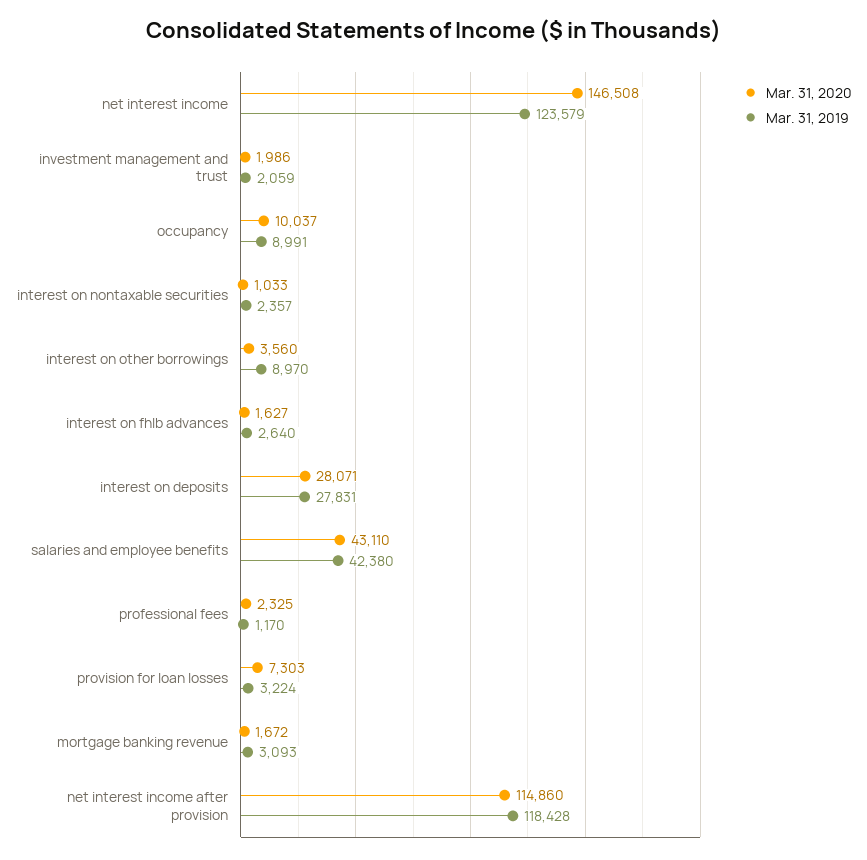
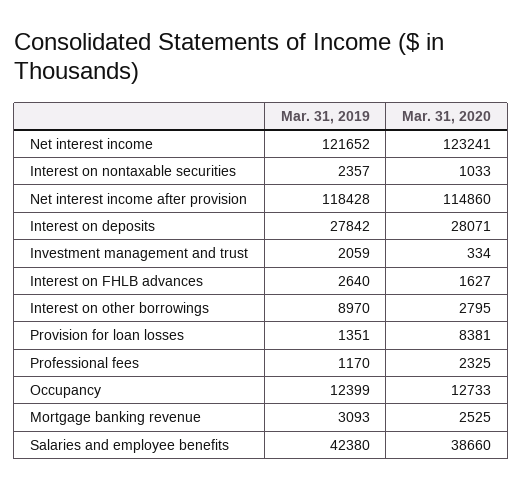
  {
    "Mar. 31, 2020": {
-     "net interest income": 146508,
+     "net interest income": 123241,
-     "investment management and trust": 1986,
+     "investment management and trust": 334,
-     "occupancy": 10037,
+     "occupancy": 12733,
      "interest on nontaxable securities": 1033,
-     "interest on other borrowings": 3560,
+     "interest on other borrowings": 2795,
      "interest on fhlb advances": 1627,
      "interest on deposits": 28071,
-     "salaries and employee benefits": 43110,
+     "salaries and employee benefits": 38660,
      "professional fees": 2325,
-     "provision for loan losses": 7303,
+     "provision for loan losses": 8381,
-     "mortgage banking revenue": 1672,
+     "mortgage banking revenue": 2525,
      "net interest income after provision": 114860
    },
    "Mar. 31, 2019": {
-     "net interest income": 123579,
+     "net interest income": 121652,
      "investment management and trust": 2059,
-     "occupancy": 8991,
+     "occupancy": 12399,
      "interest on nontaxable securities": 2357,
      "interest on other borrowings": 8970,
      "interest on fhlb advances": 2640,
-     "interest on deposits": 27831,
+     "interest on deposits": 27842,
      "salaries and employee benefits": 42380,
      "professional fees": 1170,
-     "provision for loan losses": 3224,
+     "provision for loan losses": 1351,
      "mortgage banking revenue": 3093,
      "net interest income after provision": 118428
    }
  }

